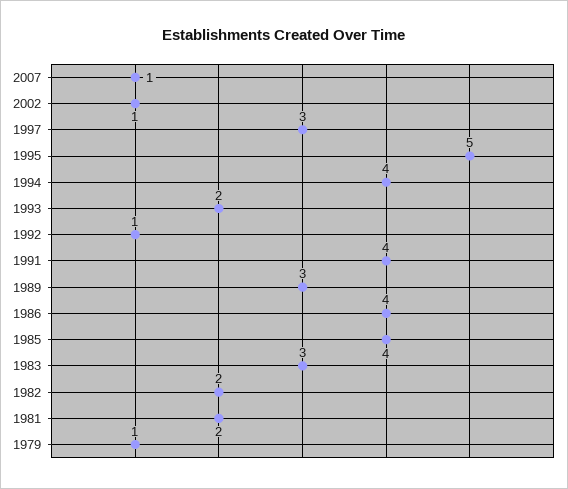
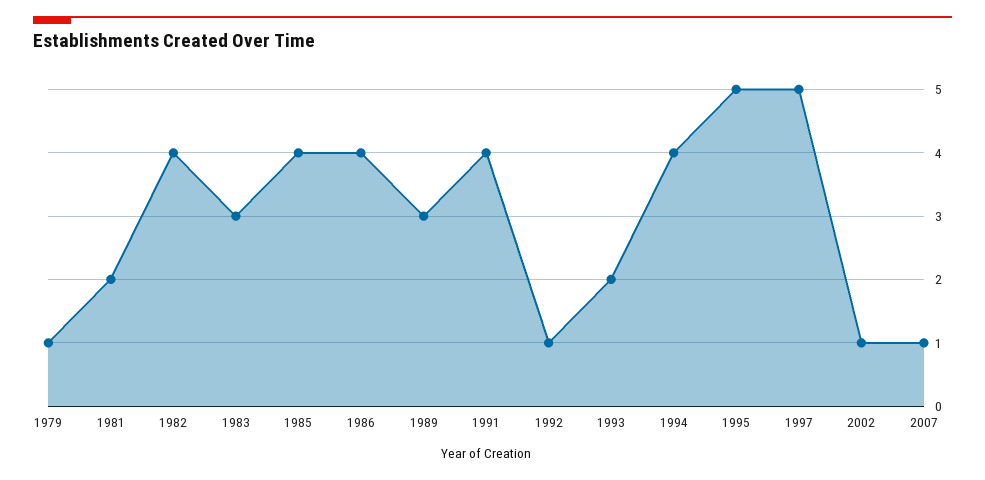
  {
    "2007": 1,
    "2002": 1,
-   "1997": 3,
+   "1997": 5,
    "1995": 5,
    "1994": 4,
    "1993": 2,
    "1992": 1,
    "1991": 4,
    "1989": 3,
    "1986": 4,
    "1985": 4,
    "1983": 3,
-   "1982": 2,
+   "1982": 4,
    "1981": 2,
    "1979": 1
  }

